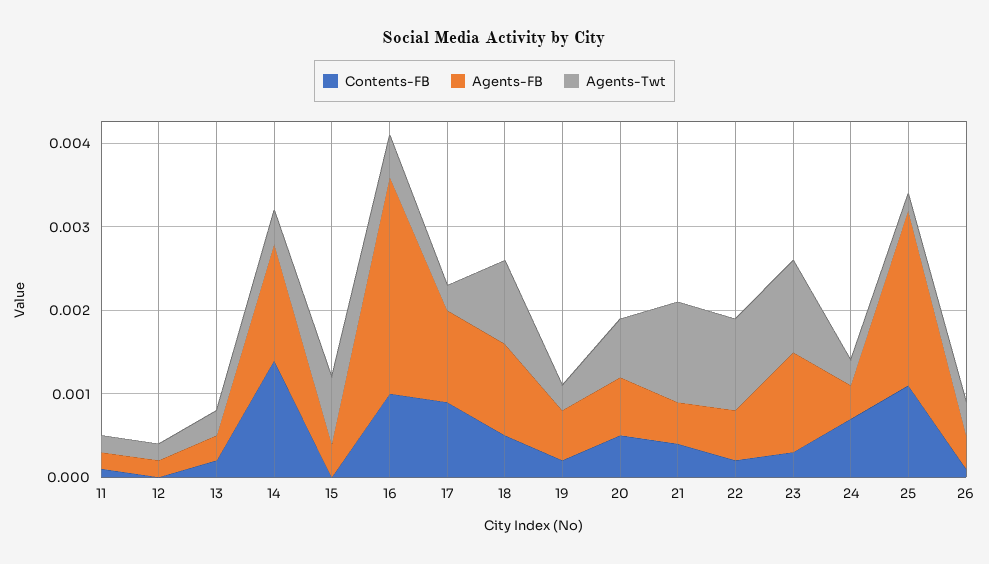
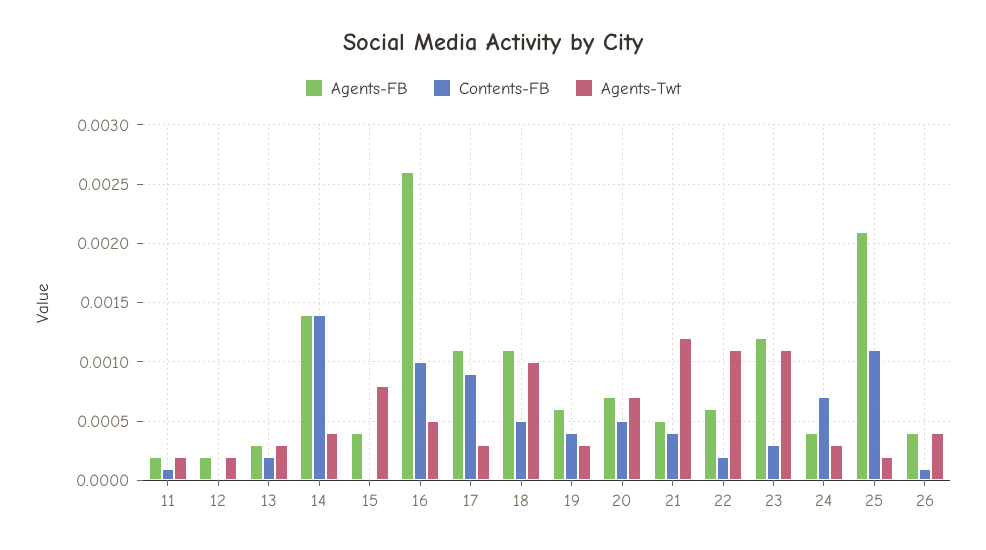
  {
    "Contents-FB": {
      "11": 0.0001,
      "12": 0,
      "13": 0.0002,
      "14": 0.0014,
      "15": 0,
      "16": 0.001,
      "17": 0.0009,
      "18": 0.0005,
-     "19": 0.0002,
+     "19": 0.0004,
      "20": 0.0005,
      "21": 0.0004,
      "22": 0.0002,
      "23": 0.0003,
      "24": 0.0007,
      "25": 0.0011,
      "26": 0.0001
    },
    "Agents-FB": {
      "11": 0.0002,
      "12": 0.0002,
      "13": 0.0003,
      "14": 0.0014,
      "15": 0.0004,
      "16": 0.0026,
      "17": 0.0011,
      "18": 0.0011,
      "19": 0.0006,
      "20": 0.0007,
      "21": 0.0005,
      "22": 0.0006,
      "23": 0.0012,
      "24": 0.0004,
      "25": 0.0021,
      "26": 0.0004
    },
    "Agents-Twt": {
      "11": 0.0002,
      "12": 0.0002,
      "13": 0.0003,
      "14": 0.0004,
      "15": 0.0008,
      "16": 0.0005,
      "17": 0.0003,
      "18": 0.001,
      "19": 0.0003,
      "20": 0.0007,
      "21": 0.0012,
      "22": 0.0011,
      "23": 0.0011,
      "24": 0.0003,
      "25": 0.0002,
      "26": 0.0004
    }
  }

